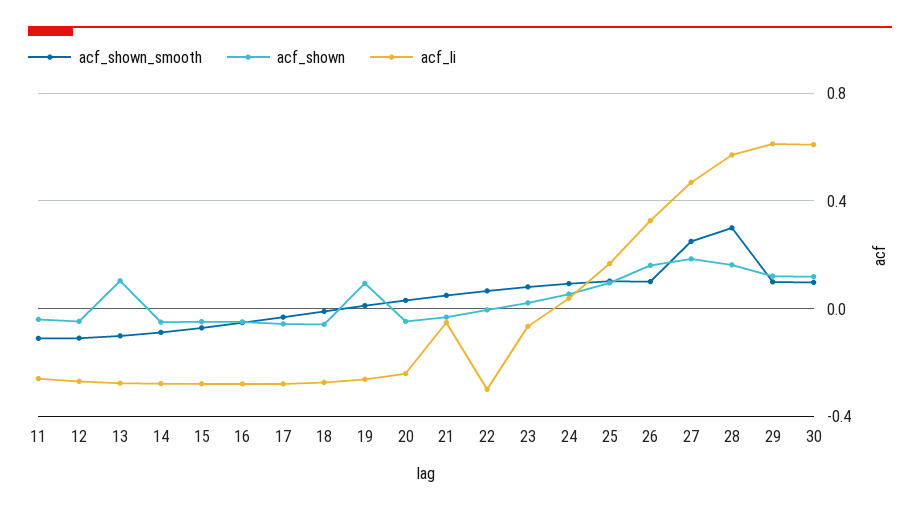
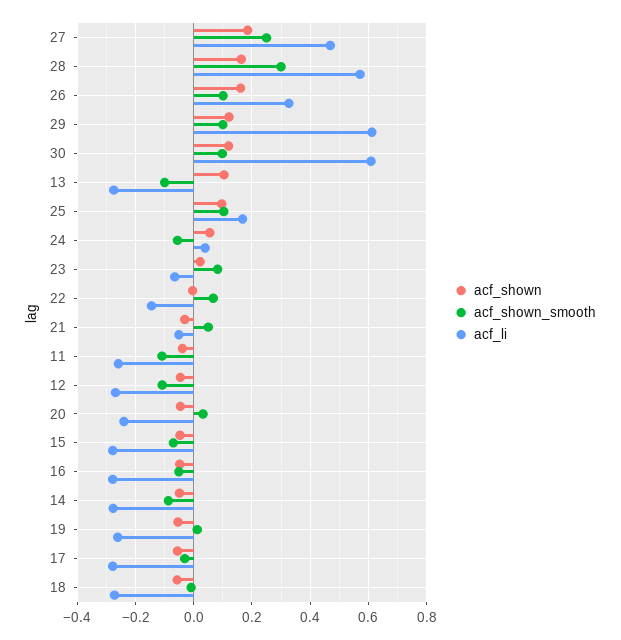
  {
    "acf_shown_smooth": {
      "11": -0.1,
      "12": -0.1,
      "13": -0.1,
      "14": -0.075,
      "15": -0.075,
      "16": -0.05,
      "17": -0.025,
      "18": 0,
      "19": 0,
      "20": 0.025,
      "21": 0.05,
      "22": 0.075,
      "23": 0.075,
-     "24": 0.1,
+     "24": -0.05,
      "25": 0.1,
      "26": 0.1,
      "27": 0.25,
      "28": 0.3,
      "29": 0.1,
      "30": 0.1
    },
    "acf_shown": {
      "11": -0.05,
      "12": -0.05,
      "13": 0.1,
      "14": -0.05,
      "15": -0.05,
      "16": -0.05,
      "17": -0.05,
      "18": -0.05,
-     "19": 0.1,
+     "19": -0.05,
      "20": -0.05,
      "21": -0.025,
      "22": 0,
      "23": 0.025,
      "24": 0.05,
      "25": 0.1,
      "26": 0.15,
      "27": 0.175,
      "28": 0.175,
      "29": 0.125,
      "30": 0.125
    },
    "acf_li": {
      "11": -0.25,
      "12": -0.275,
      "13": -0.275,
      "14": -0.275,
      "15": -0.275,
      "16": -0.275,
      "17": -0.275,
      "18": -0.275,
      "19": -0.25,
      "20": -0.25,
      "21": -0.05,
-     "22": -0.3,
+     "22": -0.15,
      "23": -0.075,
      "24": 0.05,
      "25": 0.175,
      "26": 0.325,
      "27": 0.475,
      "28": 0.575,
      "29": 0.6,
      "30": 0.6
    }
  }

